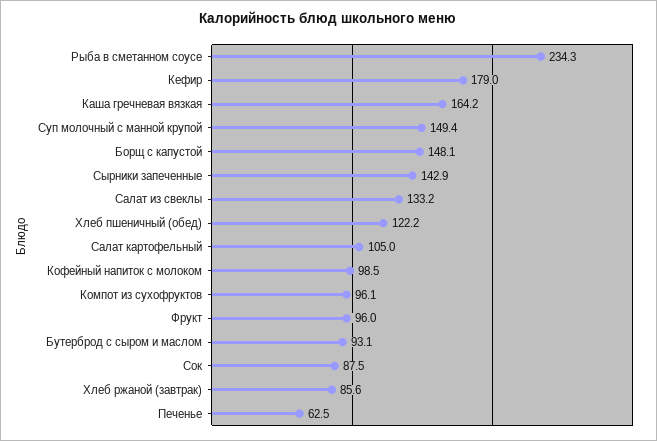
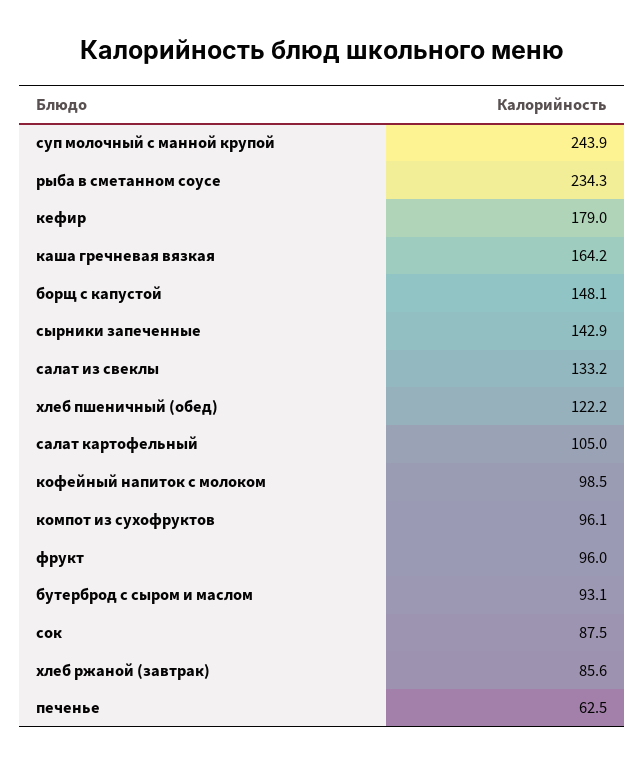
  {
    "Рыба в сметанном соусе": 234.3,
    "Кефир": 179,
    "Каша гречневая вязкая": 164.2,
-   "Суп молочный с манной крупой": 149.4,
+   "Суп молочный с манной крупой": 243.9,
    "Борщ с капустой": 148.1,
    "Сырники запеченные": 142.9,
    "Салат из свеклы": 133.2,
    "Хлеб пшеничный (обед)": 122.2,
    "Салат картофельный": 105,
    "Кофейный напиток с молоком": 98.5,
    "Компот из сухофруктов": 96.1,
    "Фрукт": 96,
    "Бутерброд с сыром и маслом": 93.1,
    "Сок": 87.5,
    "Хлеб ржаной (завтрак)": 85.6,
    "Печенье": 62.5
  }

